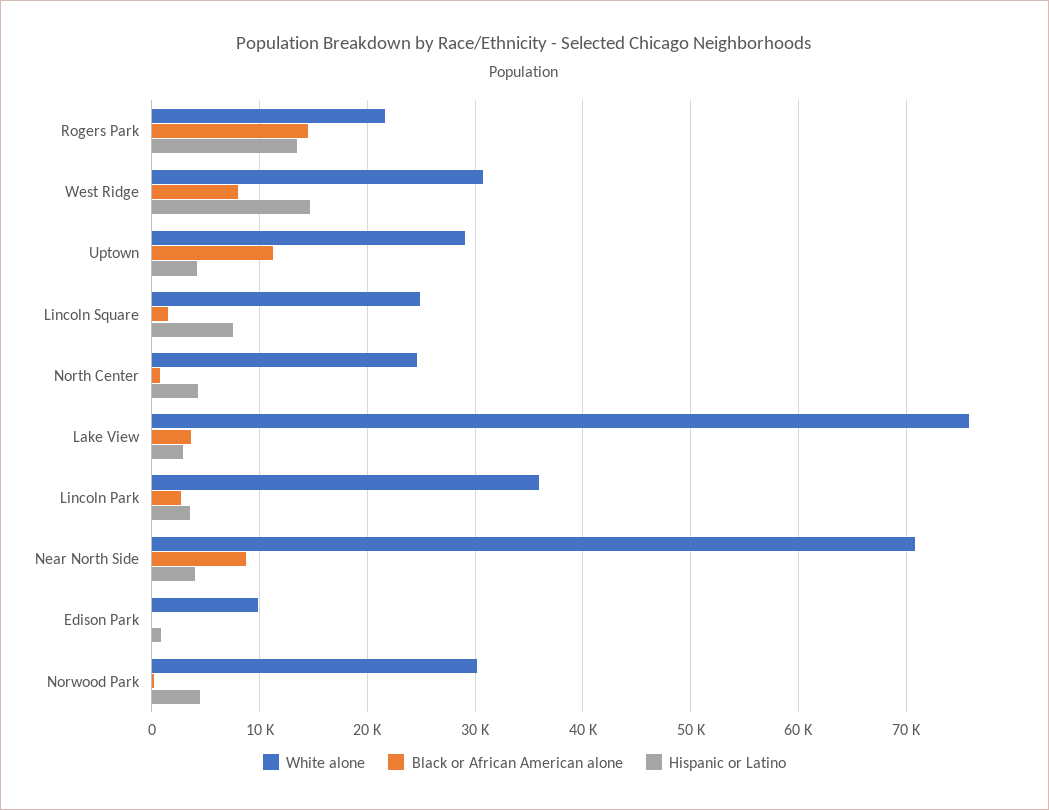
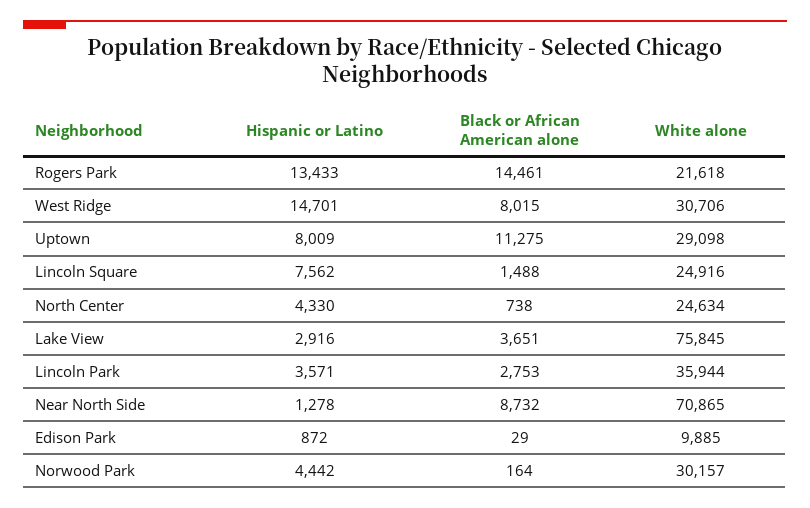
  {
    "White alone": {
      "Rogers Park": 21618,
      "West Ridge": 30706,
      "Uptown": 29098,
      "Lincoln Square": 24916,
      "North Center": 24634,
      "Lake View": 75845,
      "Lincoln Park": 35944,
      "Near North Side": 70865,
      "Edison Park": 9885,
      "Norwood Park": 30157
    },
    "Black or African American alone": {
      "Rogers Park": 14461,
      "West Ridge": 8015,
      "Uptown": 11275,
      "Lincoln Square": 1488,
      "North Center": 738,
      "Lake View": 3651,
      "Lincoln Park": 2753,
      "Near North Side": 8732,
      "Edison Park": 29,
      "Norwood Park": 164
    },
    "Hispanic or Latino": {
      "Rogers Park": 13433,
      "West Ridge": 14701,
-     "Uptown": 4000,
+     "Uptown": 8009,
      "Lincoln Square": 7562,
      "North Center": 4330,
      "Lake View": 2916,
      "Lincoln Park": 3571,
-     "Near North Side": 4000,
+     "Near North Side": 1278,
      "Edison Park": 872,
      "Norwood Park": 4442
    }
  }

